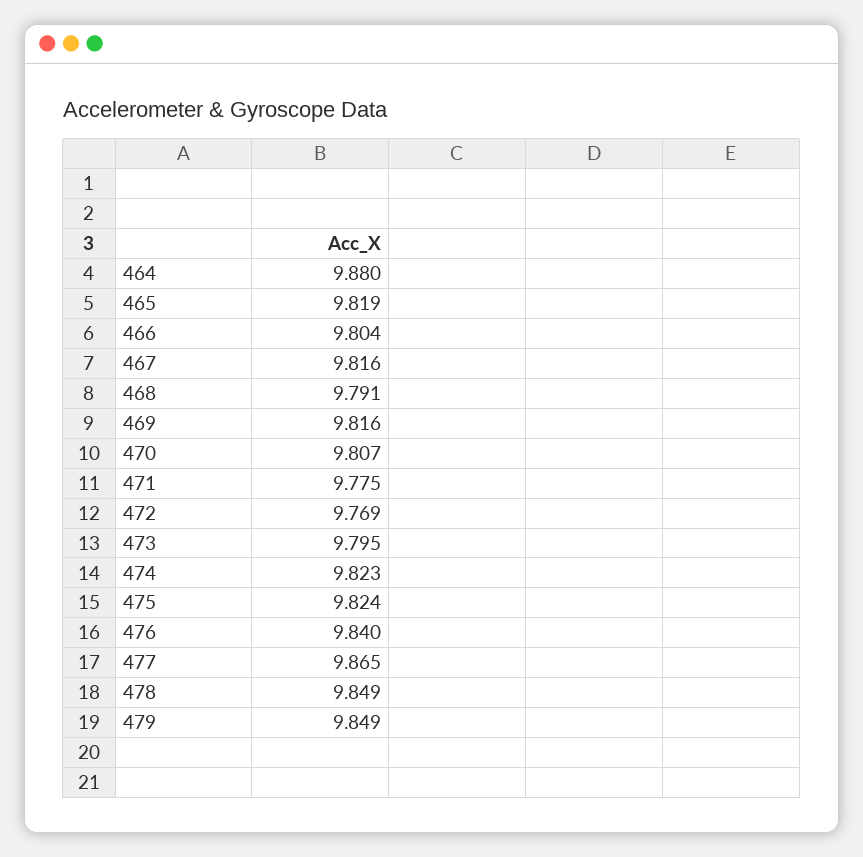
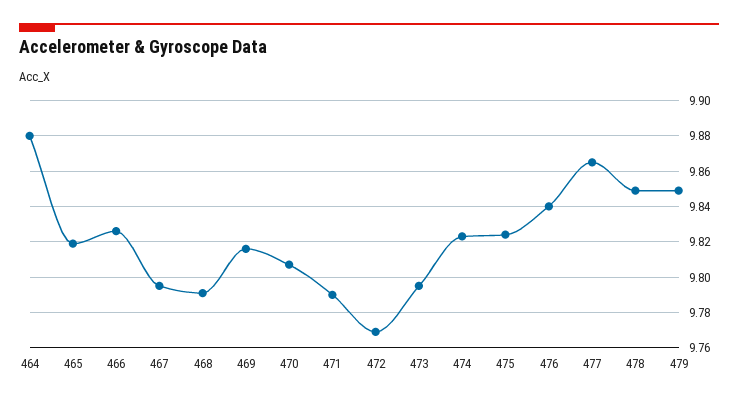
  {
    "464": 9.88,
    "465": 9.819,
-   "466": 9.804,
+   "466": 9.825,
-   "467": 9.816,
+   "467": 9.795,
    "468": 9.791,
    "469": 9.816,
    "470": 9.807,
-   "471": 9.775,
+   "471": 9.79,
    "472": 9.769,
    "473": 9.795,
    "474": 9.823,
    "475": 9.824,
    "476": 9.84,
    "477": 9.865,
    "478": 9.849,
    "479": 9.849
  }

